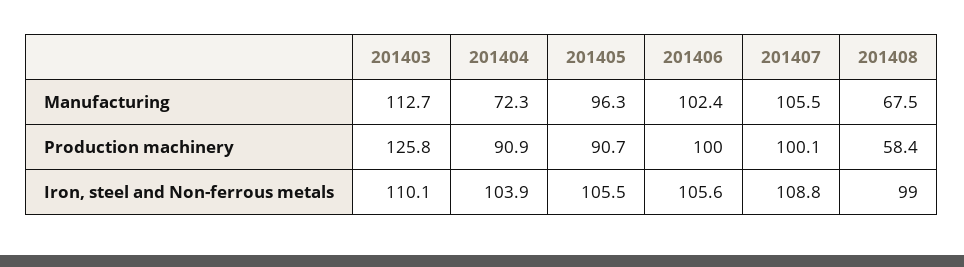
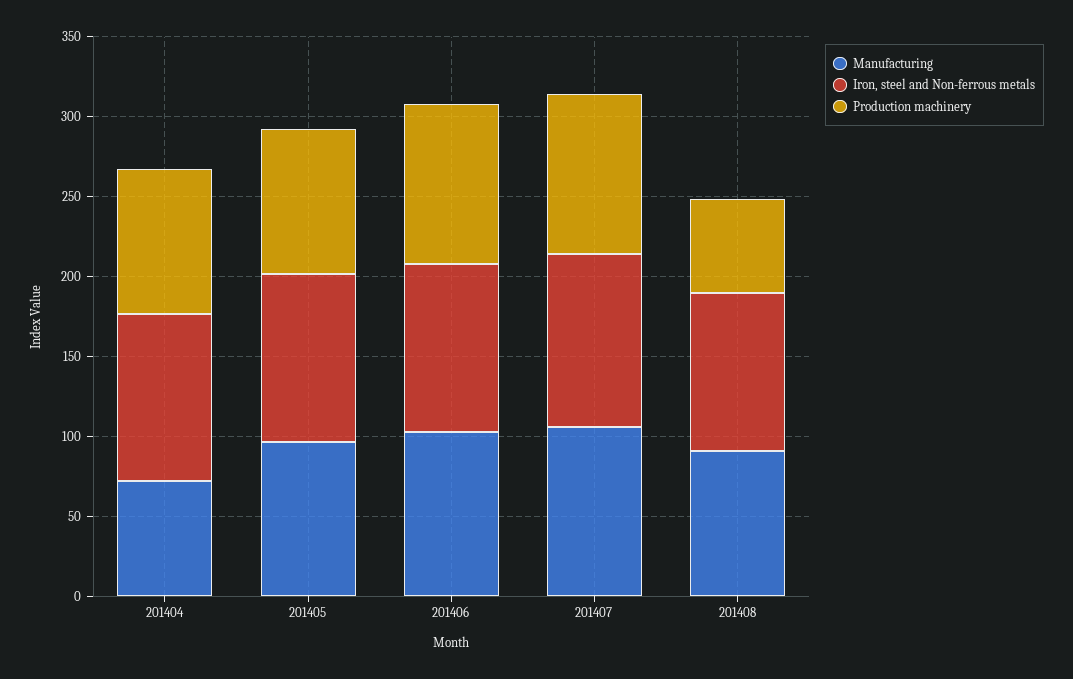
  {
    "Manufacturing": {
-     "201403": 112.7,
      "201404": 72.3,
      "201405": 96.3,
      "201406": 102.4,
      "201407": 105.5,
-     "201408": 67.5
+     "201408": 90
    },
    "Production machinery": {
-     "201403": 125.8,
      "201404": 90.9,
      "201405": 90.7,
      "201406": 100,
      "201407": 100.1,
      "201408": 58.4
    },
    "Iron, steel and Non-ferrous metals": {
-     "201403": 110.1,
      "201404": 103.9,
      "201405": 105.5,
      "201406": 105.6,
      "201407": 108.8,
      "201408": 99
    }
  }

